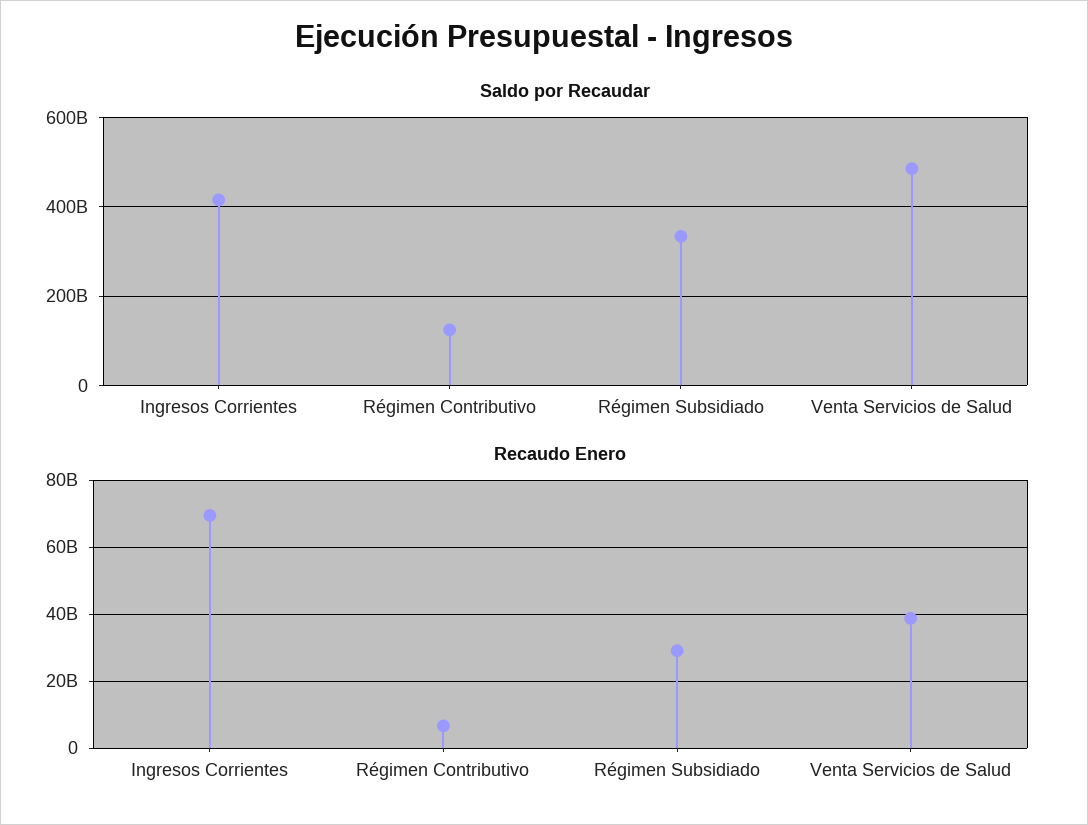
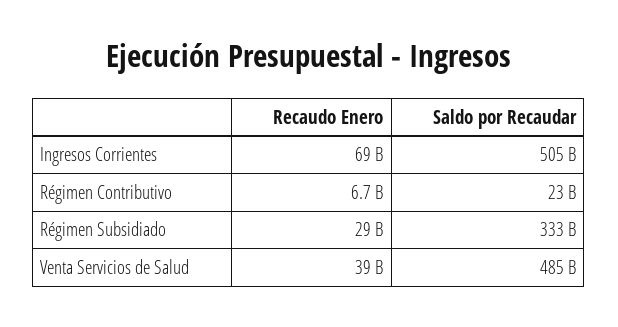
  {
    "Saldo por Recaudar": {
-     "Ingresos Corrientes": 420000000000,
+     "Ingresos Corrientes": 505000000000,
-     "Régimen Contributivo": 120000000000,
+     "Régimen Contributivo": 23000000000,
      "Régimen Subsidiado": 333000000000,
      "Venta Servicios de Salud": 485000000000
    },
    "Recaudo Enero": {
      "Ingresos Corrientes": 69000000000,
      "Régimen Contributivo": 6700000000,
      "Régimen Subsidiado": 29000000000,
      "Venta Servicios de Salud": 39000000000
    }
  }

